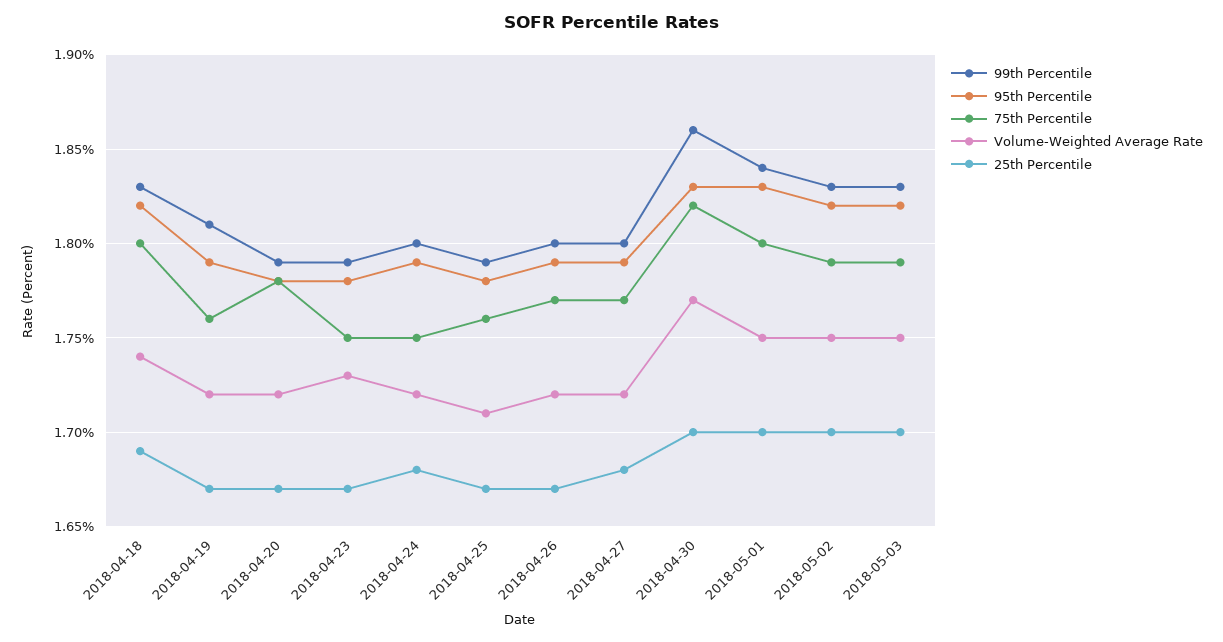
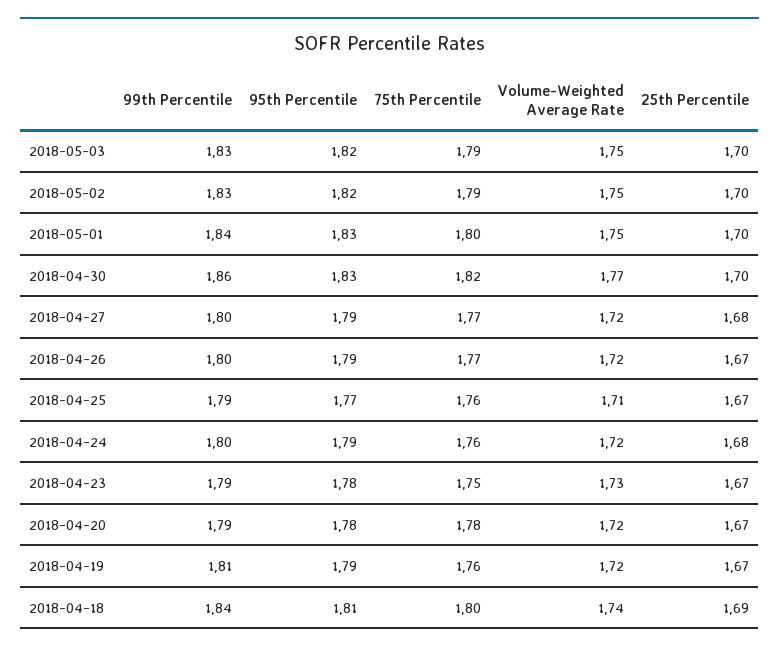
  {
    "99th Percentile": {
-     "2018-04-18": 1.83,
+     "2018-04-18": 1.84,
      "2018-04-19": 1.81,
      "2018-04-20": 1.79,
      "2018-04-23": 1.79,
      "2018-04-24": 1.8,
      "2018-04-25": 1.79,
      "2018-04-26": 1.8,
      "2018-04-27": 1.8,
      "2018-04-30": 1.86,
      "2018-05-01": 1.84,
      "2018-05-02": 1.83,
      "2018-05-03": 1.83
    },
    "95th Percentile": {
-     "2018-04-18": 1.82,
+     "2018-04-18": 1.81,
      "2018-04-19": 1.79,
      "2018-04-20": 1.78,
      "2018-04-23": 1.78,
      "2018-04-24": 1.79,
-     "2018-04-25": 1.78,
+     "2018-04-25": 1.77,
      "2018-04-26": 1.79,
      "2018-04-27": 1.79,
      "2018-04-30": 1.83,
      "2018-05-01": 1.83,
      "2018-05-02": 1.82,
      "2018-05-03": 1.82
    },
    "75th Percentile": {
      "2018-04-18": 1.8,
      "2018-04-19": 1.76,
      "2018-04-20": 1.78,
      "2018-04-23": 1.75,
-     "2018-04-24": 1.75,
+     "2018-04-24": 1.76,
      "2018-04-25": 1.76,
      "2018-04-26": 1.77,
      "2018-04-27": 1.77,
      "2018-04-30": 1.82,
      "2018-05-01": 1.8,
      "2018-05-02": 1.79,
      "2018-05-03": 1.79
    },
    "Volume-Weighted Average Rate": {
      "2018-04-18": 1.74,
      "2018-04-19": 1.72,
      "2018-04-20": 1.72,
      "2018-04-23": 1.73,
      "2018-04-24": 1.72,
      "2018-04-25": 1.71,
      "2018-04-26": 1.72,
      "2018-04-27": 1.72,
      "2018-04-30": 1.77,
      "2018-05-01": 1.75,
      "2018-05-02": 1.75,
      "2018-05-03": 1.75
    },
    "25th Percentile": {
      "2018-04-18": 1.69,
      "2018-04-19": 1.67,
      "2018-04-20": 1.67,
      "2018-04-23": 1.67,
      "2018-04-24": 1.68,
      "2018-04-25": 1.67,
      "2018-04-26": 1.67,
      "2018-04-27": 1.68,
      "2018-04-30": 1.7,
      "2018-05-01": 1.7,
      "2018-05-02": 1.7,
      "2018-05-03": 1.7
    }
  }

